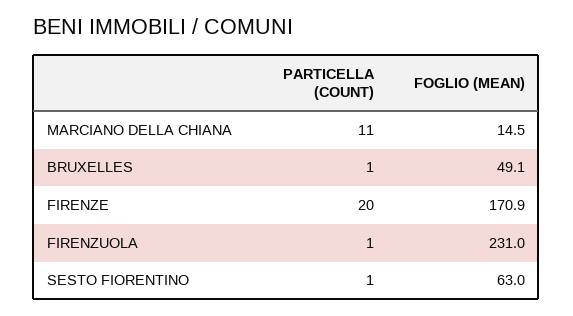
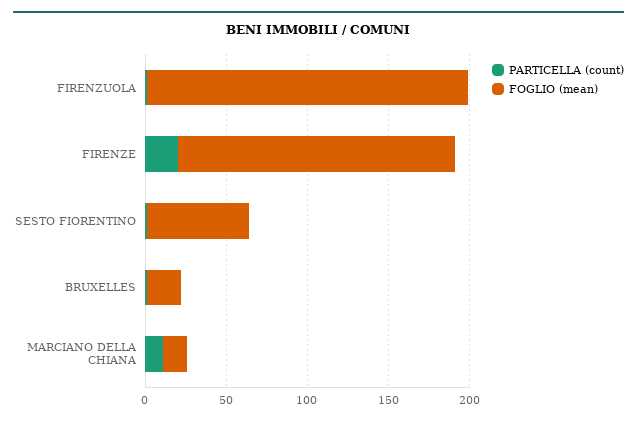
  {
    "PARTICELLA (COUNT)": {
      "MARCIANO DELLA CHIANA": 11,
      "BRUXELLES": 1,
      "FIRENZE": 20,
      "FIRENZUOLA": 1,
      "SESTO FIORENTINO": 1
    },
    "FOGLIO (MEAN)": {
      "MARCIANO DELLA CHIANA": 14.5,
-     "BRUXELLES": 49.1,
+     "BRUXELLES": 20,
      "FIRENZE": 170.9,
-     "FIRENZUOLA": 231,
+     "FIRENZUOLA": 200,
      "SESTO FIORENTINO": 63
    }
  }

